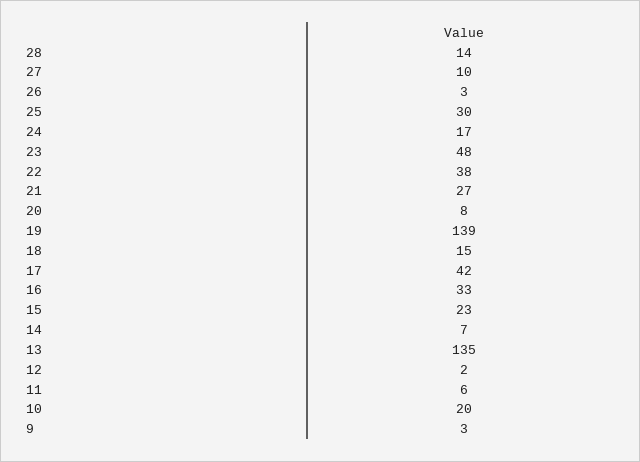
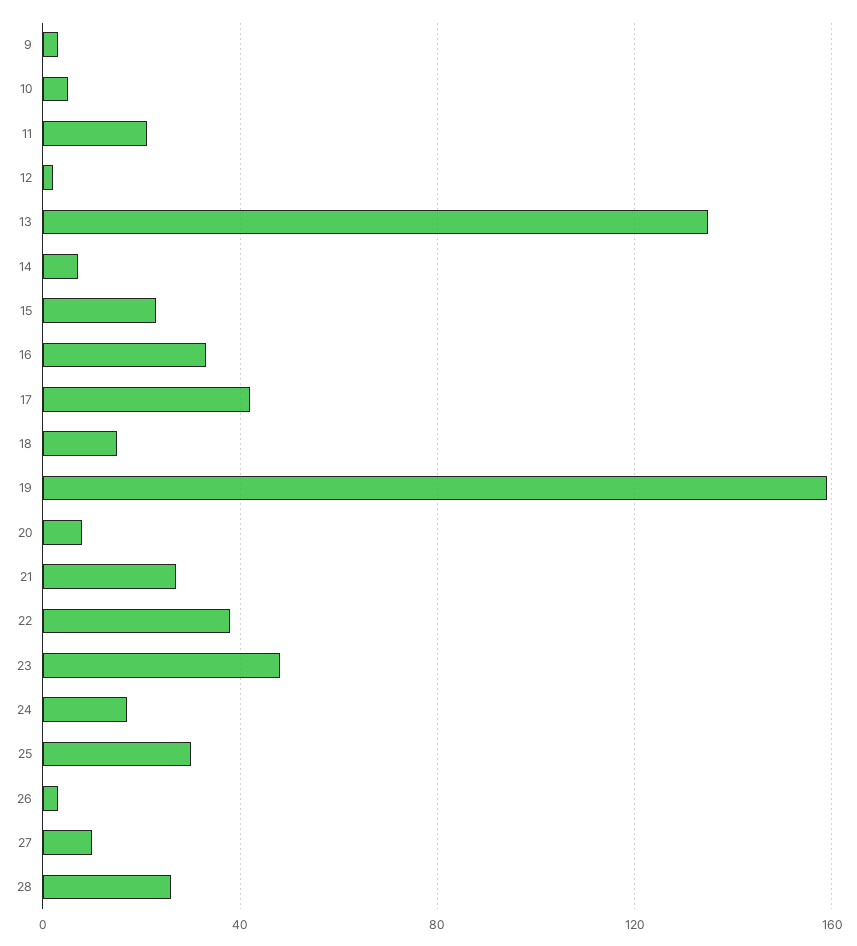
  {
-   "28": 14,
+   "28": 25,
    "27": 10,
    "26": 3,
    "25": 30,
    "24": 17,
    "23": 48,
    "22": 38,
    "21": 27,
    "20": 8,
-   "19": 139,
+   "19": 160,
    "18": 15,
    "17": 42,
    "16": 33,
    "15": 23,
    "14": 7,
    "13": 135,
    "12": 2,
-   "11": 6,
+   "11": 20,
-   "10": 20,
+   "10": 5,
    "9": 3
  }

